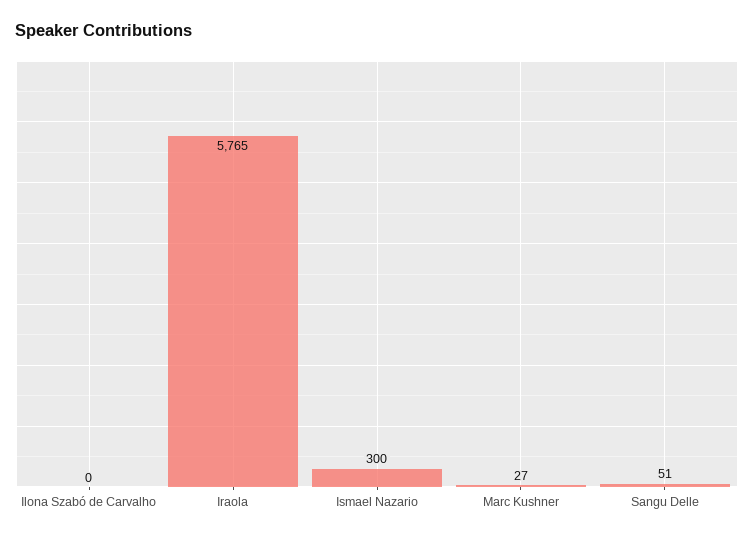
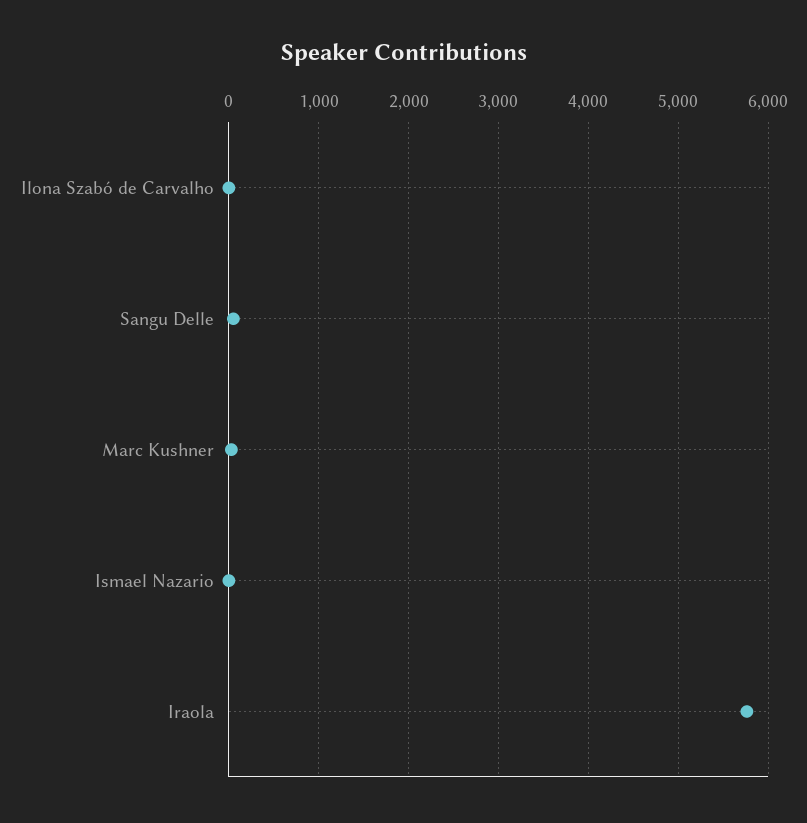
  {
    "Ilona Szabó de Carvalho": 0,
    "Iraola": 5765,
-   "Ismael Nazario": 300,
+   "Ismael Nazario": 0,
    "Marc Kushner": 27,
    "Sangu Delle": 51
  }

